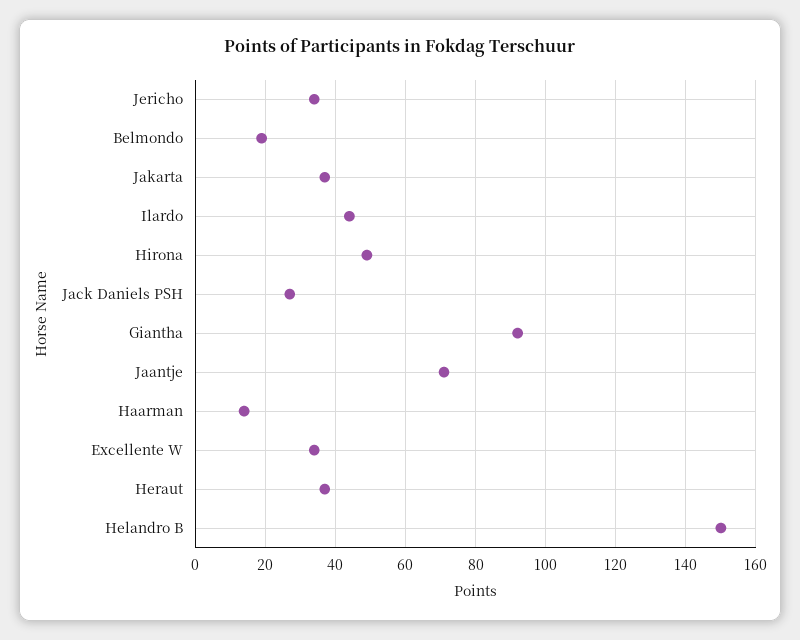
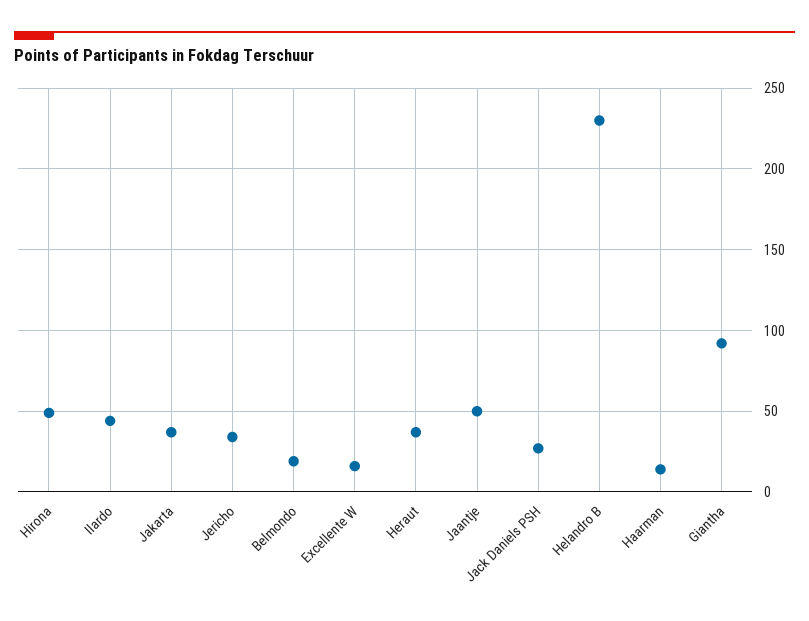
  {
    "Jericho": 35,
    "Belmondo": 20,
    "Jakarta": 35,
    "Ilardo": 45,
    "Hirona": 50,
    "Jack Daniels PSH": 25,
    "Giantha": 90,
-   "Jaantje": 70,
+   "Jaantje": 50,
    "Haarman": 15,
-   "Excellente W": 35,
+   "Excellente W": 15,
    "Heraut": 35,
-   "Helandro B": 150
+   "Helandro B": 230
  }

